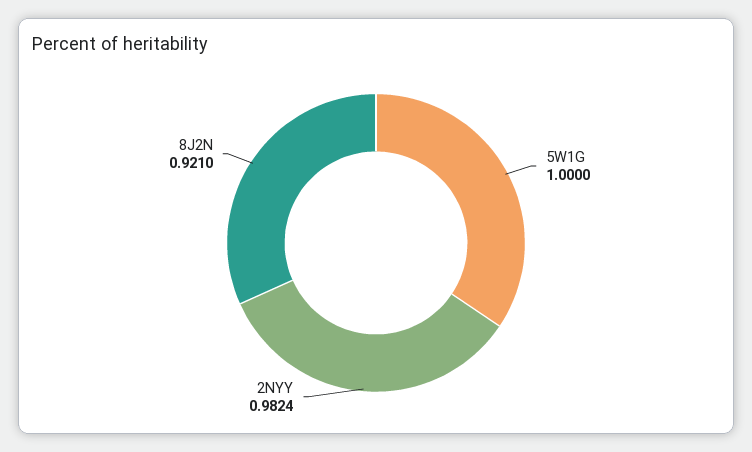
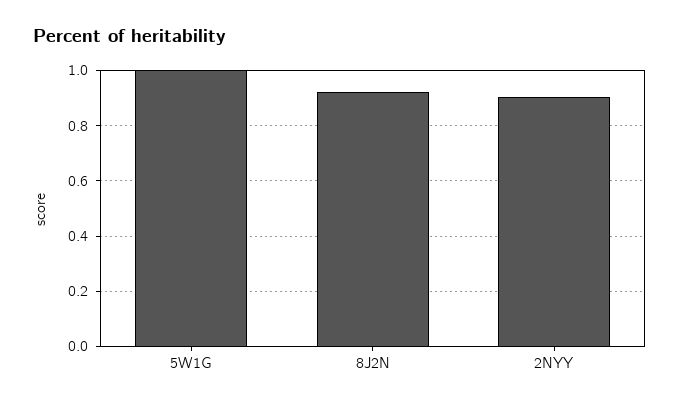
  {
    "5W1G": 1,
-   "2NYY": 0.9824,
+   "2NYY": 0.9,
    "8J2N": 0.921
  }

